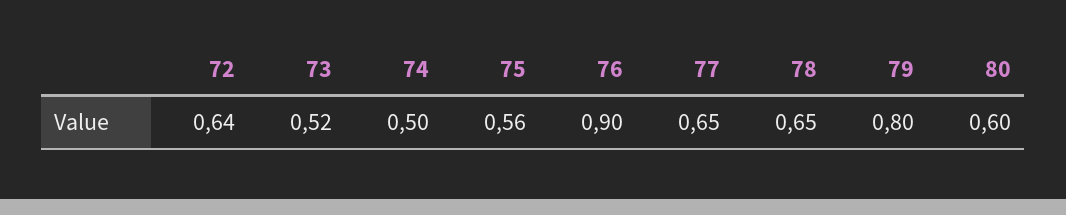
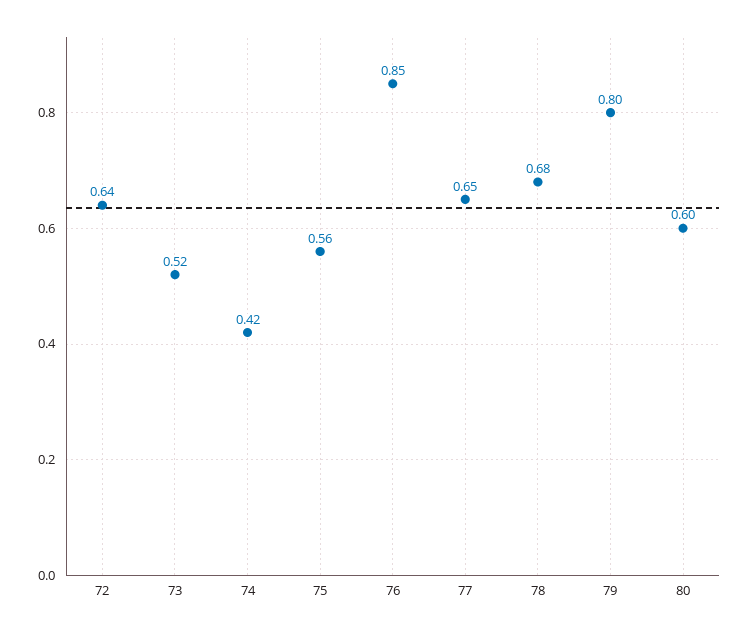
  {
    "72": 0.64,
    "73": 0.52,
-   "74": 0.5,
+   "74": 0.42,
    "75": 0.56,
-   "76": 0.9,
+   "76": 0.85,
    "77": 0.65,
-   "78": 0.65,
+   "78": 0.68,
    "79": 0.8,
    "80": 0.6
  }

